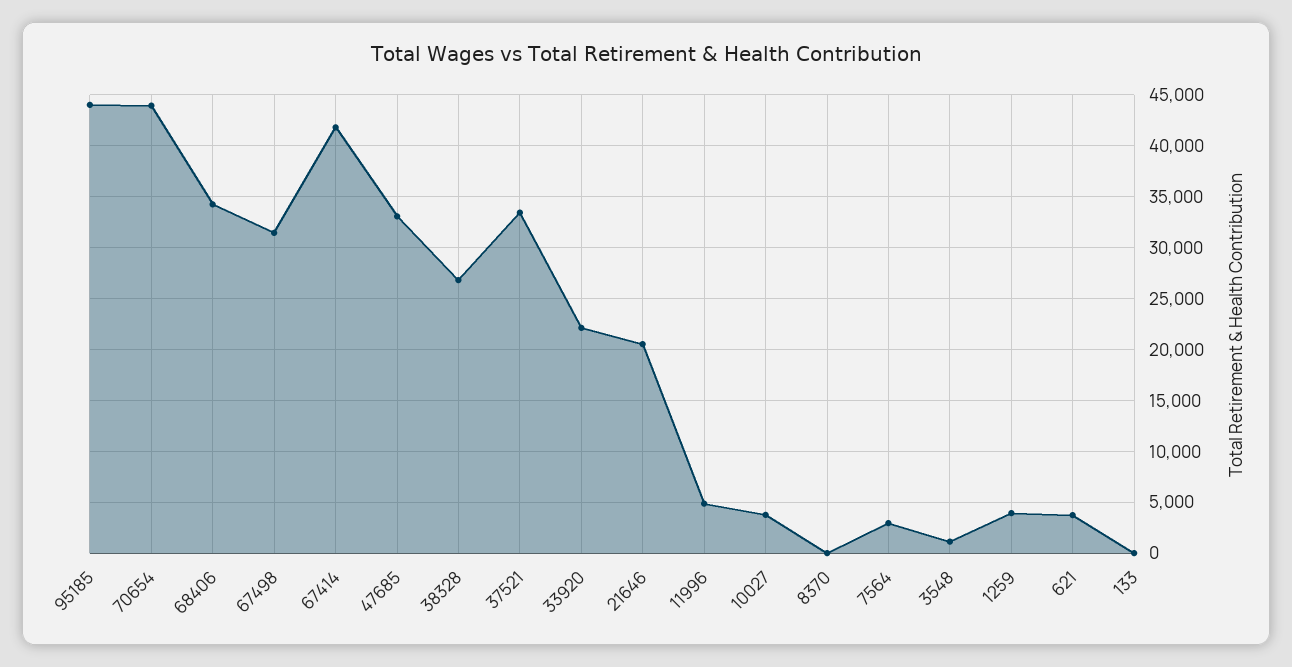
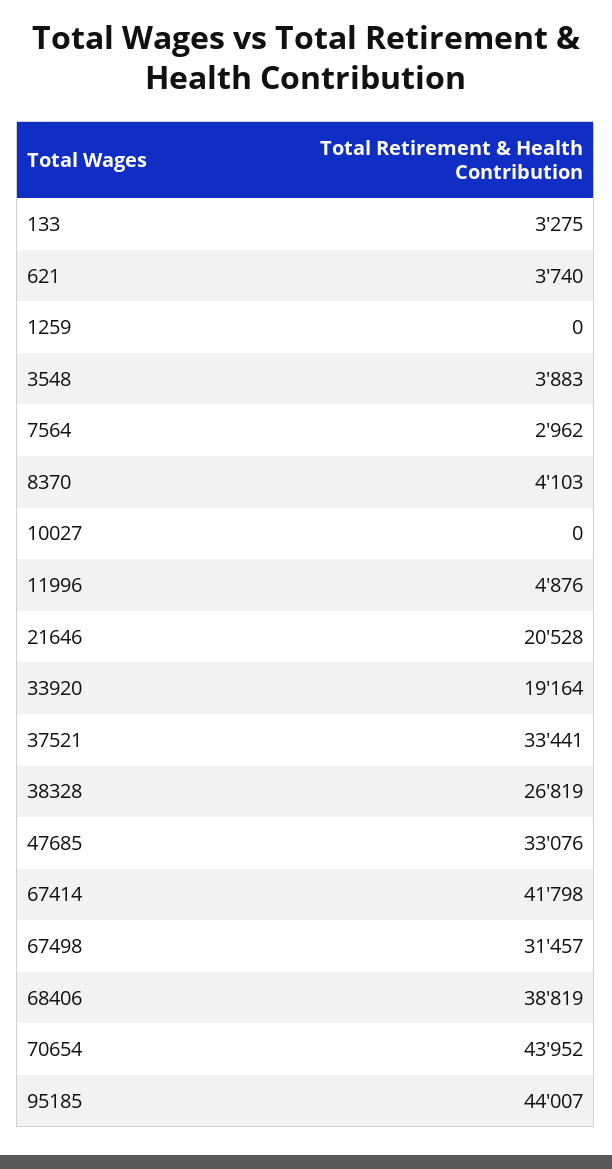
  {
    "95185": 44007,
    "70654": 43952,
-   "68406": 34000,
+   "68406": 38819,
    "67498": 31457,
    "67414": 41798,
    "47685": 33076,
    "38328": 26819,
    "37521": 33441,
-   "33920": 22000,
+   "33920": 19164,
    "21646": 20528,
    "11996": 4876,
-   "10027": 4000,
+   "10027": 0,
-   "8370": 0,
+   "8370": 4103,
    "7564": 2962,
-   "3548": 1000,
+   "3548": 3883,
-   "1259": 4000,
+   "1259": 0,
    "621": 3740,
-   "133": 0
+   "133": 3275
  }

